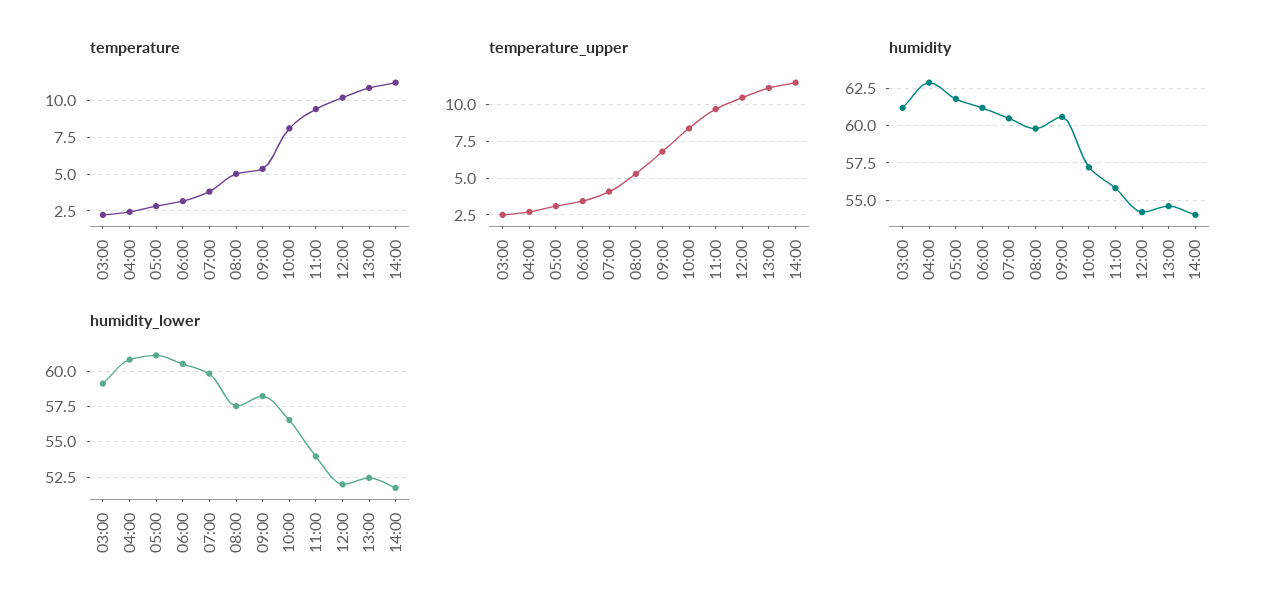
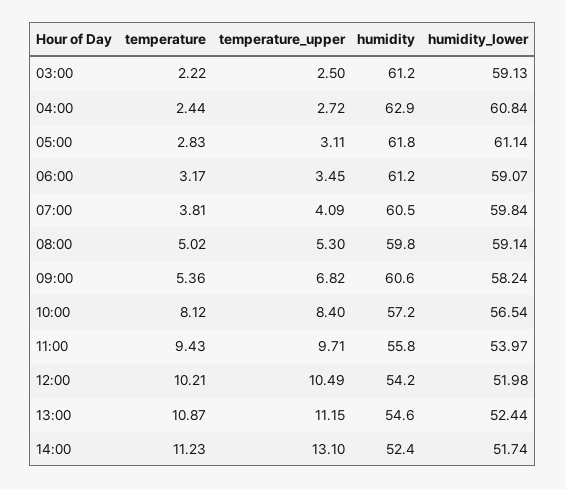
  {
    "temperature": {
      "03:00": 2.22,
      "04:00": 2.44,
      "05:00": 2.83,
      "06:00": 3.17,
      "07:00": 3.81,
      "08:00": 5.02,
      "09:00": 5.36,
      "10:00": 8.12,
      "11:00": 9.43,
      "12:00": 10.21,
      "13:00": 10.87,
      "14:00": 11.23
    },
    "temperature_upper": {
      "03:00": 2.5,
      "04:00": 2.72,
      "05:00": 3.11,
      "06:00": 3.45,
      "07:00": 4.09,
      "08:00": 5.3,
      "09:00": 6.82,
      "10:00": 8.4,
      "11:00": 9.71,
      "12:00": 10.49,
      "13:00": 11.15,
-     "14:00": 11.5
+     "14:00": 13.1
    },
    "humidity": {
      "03:00": 61.2,
      "04:00": 62.9,
      "05:00": 61.8,
      "06:00": 61.2,
      "07:00": 60.5,
      "08:00": 59.8,
      "09:00": 60.6,
      "10:00": 57.2,
      "11:00": 55.8,
      "12:00": 54.2,
      "13:00": 54.6,
-     "14:00": 54
+     "14:00": 52.4
    },
    "humidity_lower": {
      "03:00": 59.13,
      "04:00": 60.84,
      "05:00": 61.14,
-     "06:00": 60.5,
+     "06:00": 59.07,
      "07:00": 59.84,
-     "08:00": 57.5,
+     "08:00": 59.14,
      "09:00": 58.24,
      "10:00": 56.54,
      "11:00": 53.97,
      "12:00": 51.98,
      "13:00": 52.44,
      "14:00": 51.74
    }
  }

